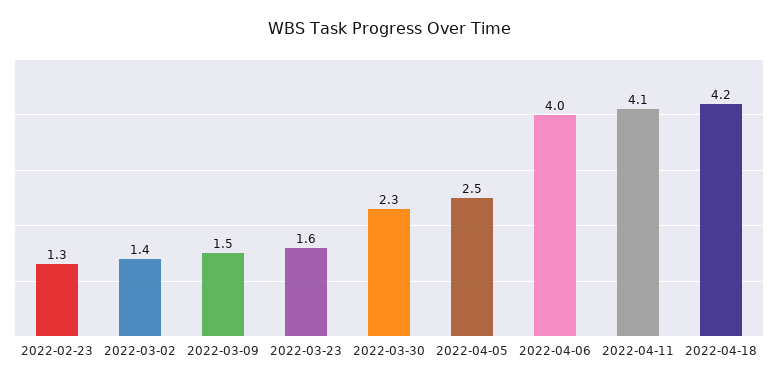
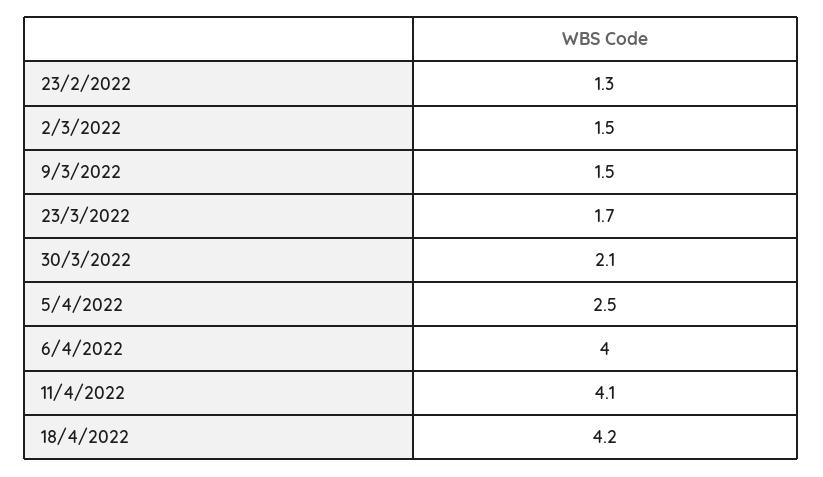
  {
    "2022-02-23": 1.3,
-   "2022-03-02": 1.4,
+   "2022-03-02": 1.5,
    "2022-03-09": 1.5,
-   "2022-03-23": 1.6,
+   "2022-03-23": 1.7,
-   "2022-03-30": 2.3,
+   "2022-03-30": 2.1,
    "2022-04-05": 2.5,
    "2022-04-06": 4,
    "2022-04-11": 4.1,
    "2022-04-18": 4.2
  }

